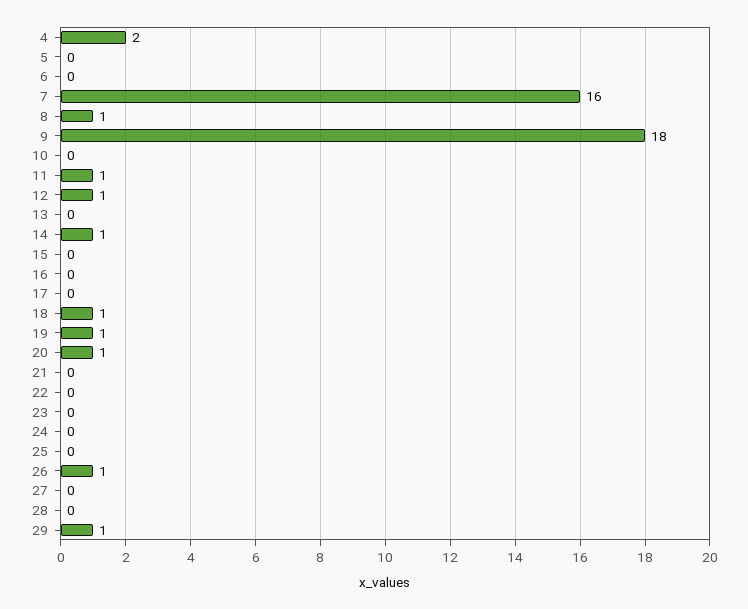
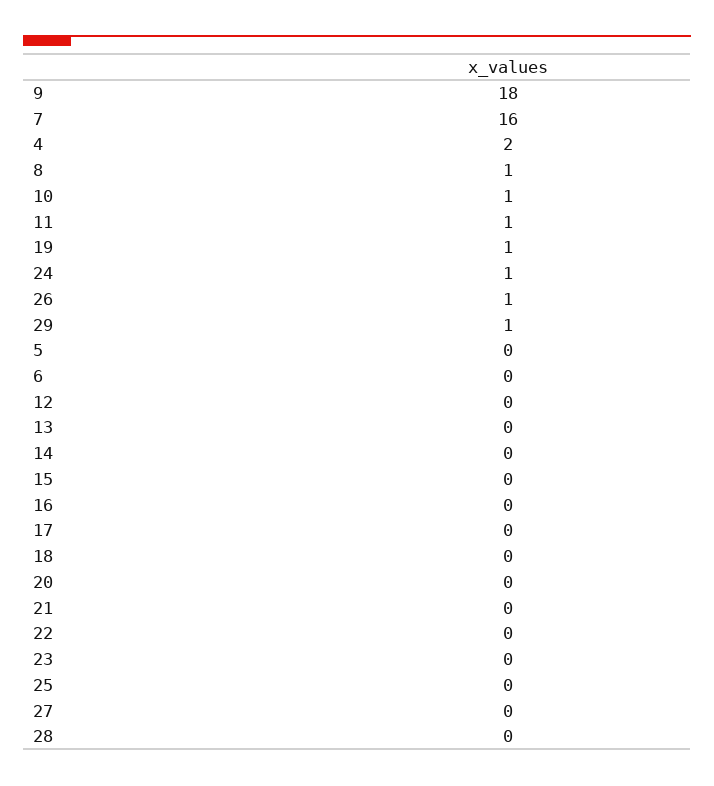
  {
    "4": 2,
    "5": 0,
    "6": 0,
    "7": 16,
    "8": 1,
    "9": 18,
-   "10": 0,
+   "10": 1,
    "11": 1,
-   "12": 1,
+   "12": 0,
    "13": 0,
-   "14": 1,
+   "14": 0,
    "15": 0,
    "16": 0,
    "17": 0,
-   "18": 1,
+   "18": 0,
    "19": 1,
-   "20": 1,
+   "20": 0,
    "21": 0,
    "22": 0,
    "23": 0,
-   "24": 0,
+   "24": 1,
    "25": 0,
    "26": 1,
    "27": 0,
    "28": 0,
    "29": 1
  }

